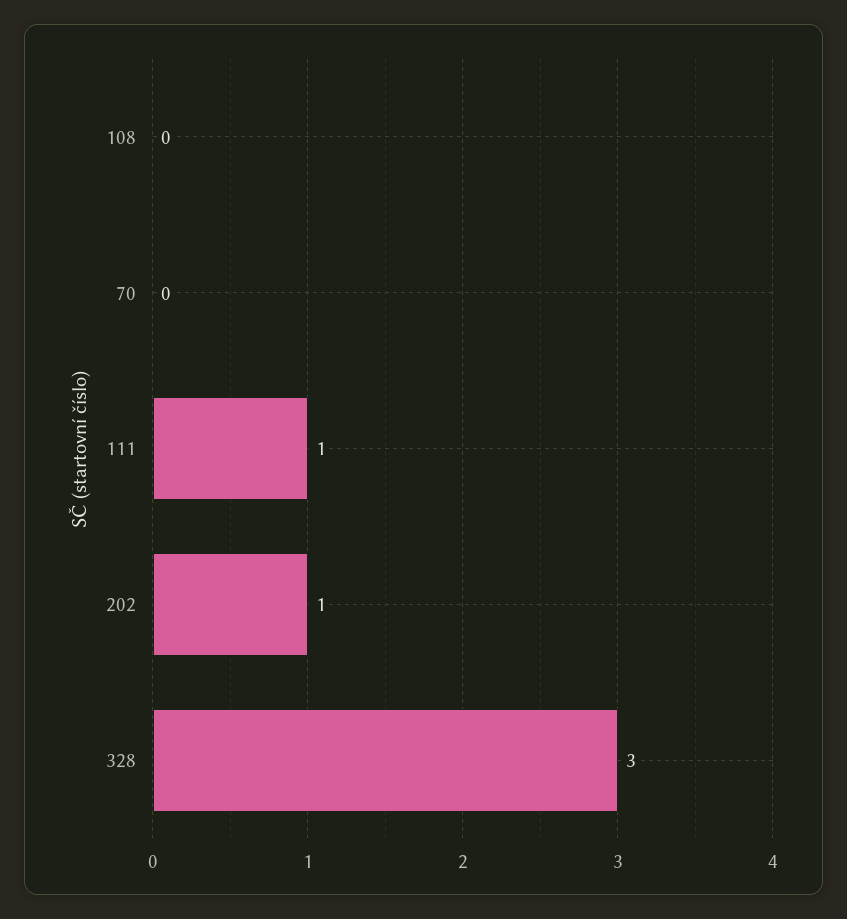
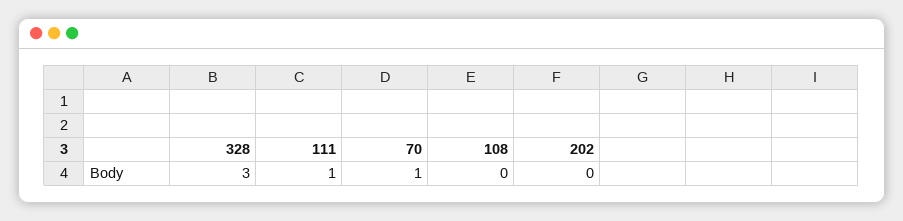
  {
    "108": 0,
-   "70": 0,
+   "70": 1,
    "111": 1,
-   "202": 1,
+   "202": 0,
    "328": 3
  }

